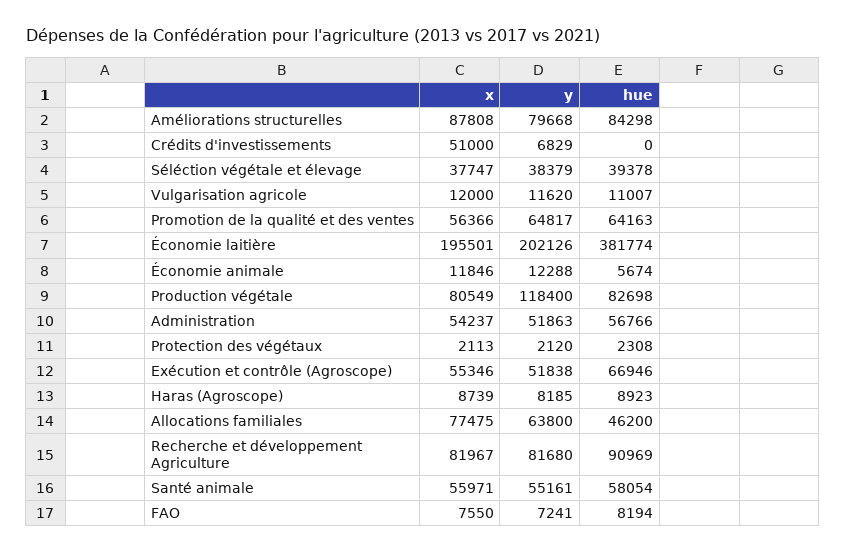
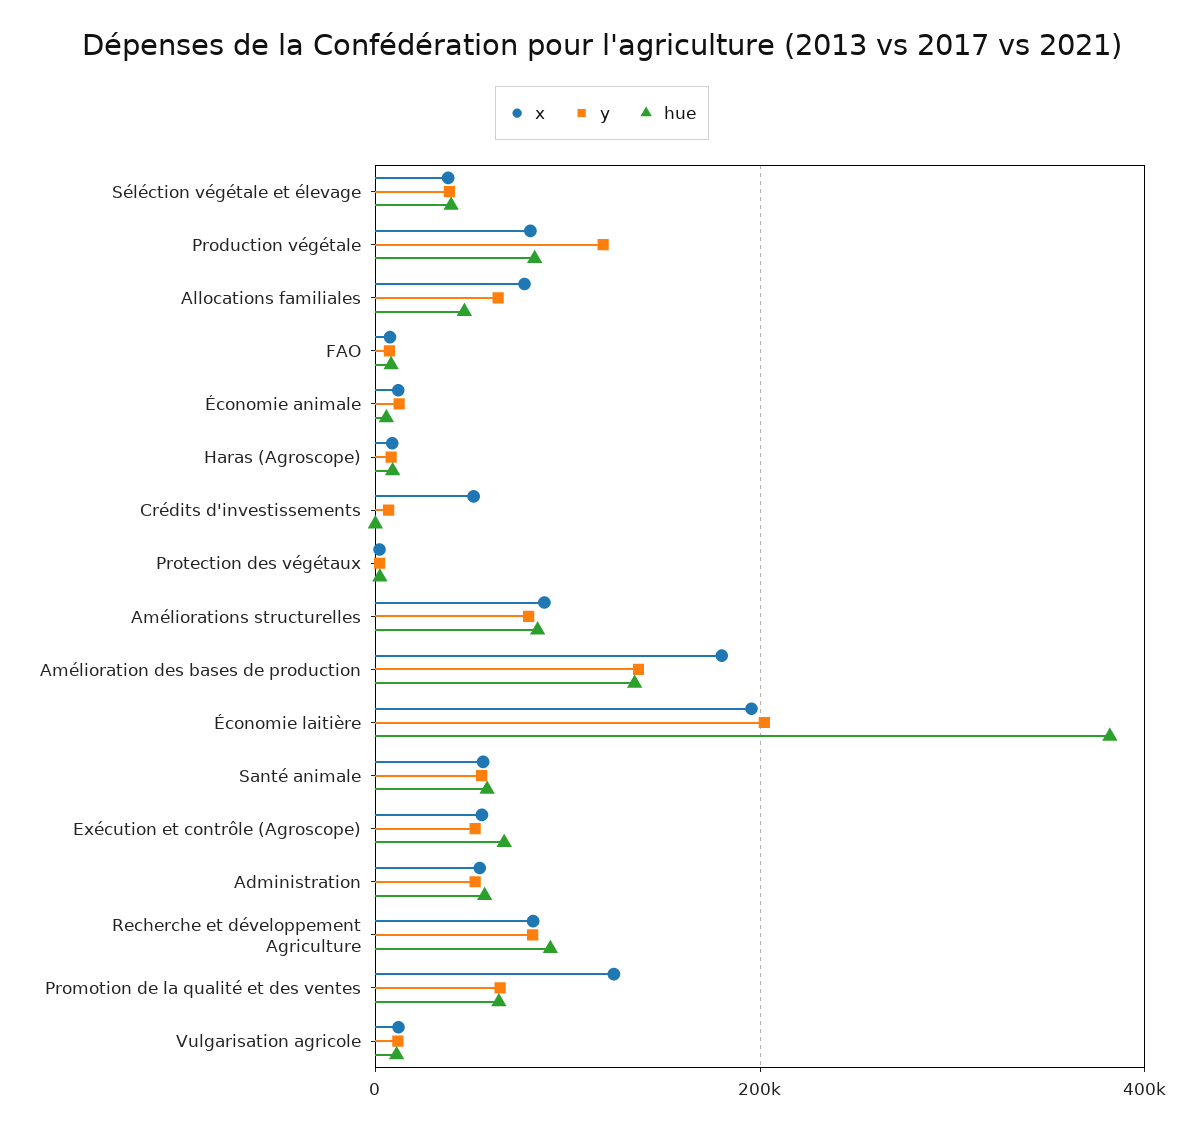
  {
    "x": {
      "Améliorations structurelles": 87808,
      "Crédits d'investissements": 51000,
      "Séléction végétale et élevage": 37747,
      "Vulgarisation agricole": 12000,
-     "Promotion de la qualité et des ventes": 56366,
+     "Promotion de la qualité et des ventes": 120000,
      "Économie laitière": 195501,
      "Économie animale": 11846,
      "Production végétale": 80549,
      "Administration": 54237,
      "Protection des végétaux": 2113,
      "Exécution et contrôle (Agroscope)": 55346,
      "Haras (Agroscope)": 8739,
      "Allocations familiales": 77475,
      "Recherche et développement Agriculture": 81967,
      "Santé animale": 55971,
-     "FAO": 7550
+     "FAO": 7550,
+     "Amélioration des bases de production": 180000
    },
    "y": {
      "Améliorations structurelles": 79668,
      "Crédits d'investissements": 6829,
      "Séléction végétale et élevage": 38379,
      "Vulgarisation agricole": 11620,
      "Promotion de la qualité et des ventes": 64817,
      "Économie laitière": 202126,
      "Économie animale": 12288,
      "Production végétale": 118400,
      "Administration": 51863,
      "Protection des végétaux": 2120,
      "Exécution et contrôle (Agroscope)": 51838,
      "Haras (Agroscope)": 8185,
      "Allocations familiales": 63800,
      "Recherche et développement Agriculture": 81680,
      "Santé animale": 55161,
-     "FAO": 7241
+     "FAO": 7241,
+     "Amélioration des bases de production": 140000
    },
    "hue": {
      "Améliorations structurelles": 84298,
      "Crédits d'investissements": 0,
      "Séléction végétale et élevage": 39378,
      "Vulgarisation agricole": 11007,
      "Promotion de la qualité et des ventes": 64163,
      "Économie laitière": 381774,
      "Économie animale": 5674,
      "Production végétale": 82698,
      "Administration": 56766,
      "Protection des végétaux": 2308,
      "Exécution et contrôle (Agroscope)": 66946,
      "Haras (Agroscope)": 8923,
      "Allocations familiales": 46200,
      "Recherche et développement Agriculture": 90969,
      "Santé animale": 58054,
-     "FAO": 8194
+     "FAO": 8194,
+     "Amélioration des bases de production": 140000
    }
  }

